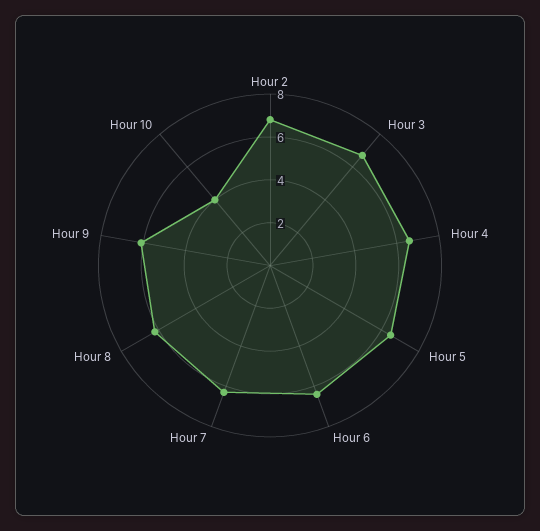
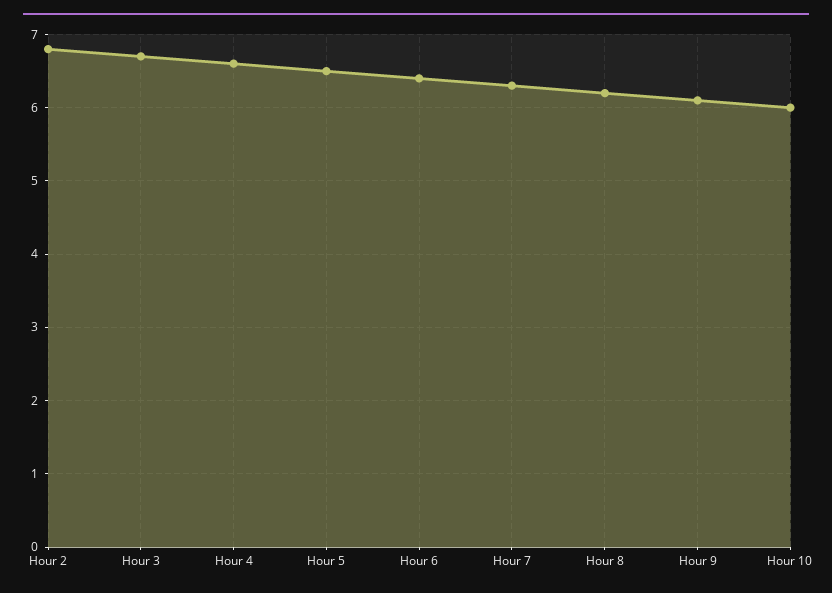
  {
    "Hour 2": 6.8,
    "Hour 3": 6.7,
    "Hour 4": 6.6,
    "Hour 5": 6.5,
    "Hour 6": 6.4,
    "Hour 7": 6.3,
    "Hour 8": 6.2,
    "Hour 9": 6.1,
-   "Hour 10": 4
+   "Hour 10": 6
  }

